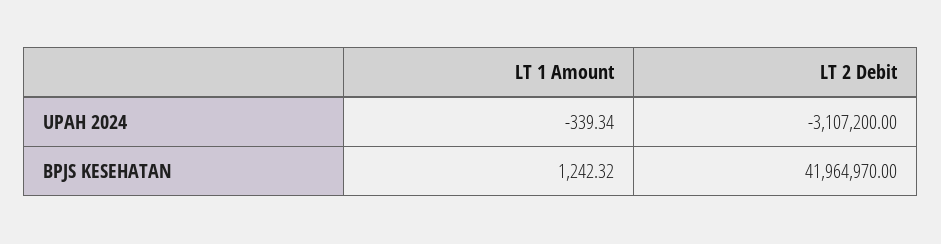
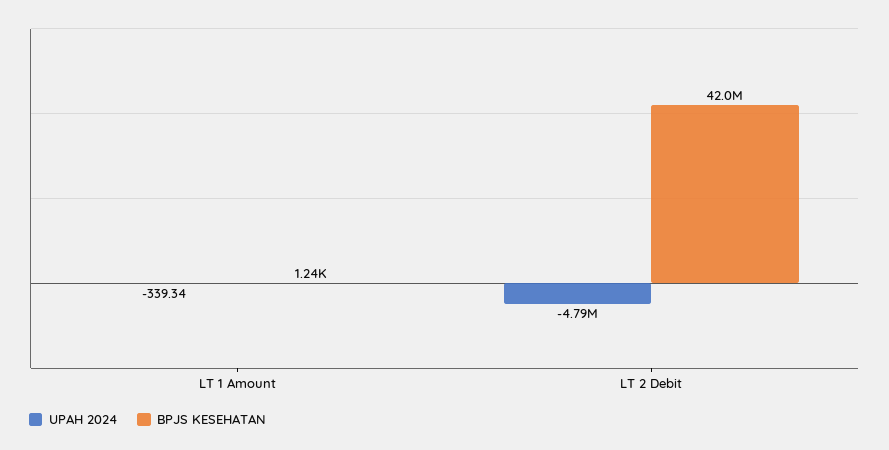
  {
    "UPAH 2024": {
      "LT 1 Amount": -339.34,
-     "LT 2 Debit": -3107200
+     "LT 2 Debit": -4790000
    },
    "BPJS KESEHATAN": {
      "LT 1 Amount": 1242.32,
      "LT 2 Debit": 41964970
    }
  }

